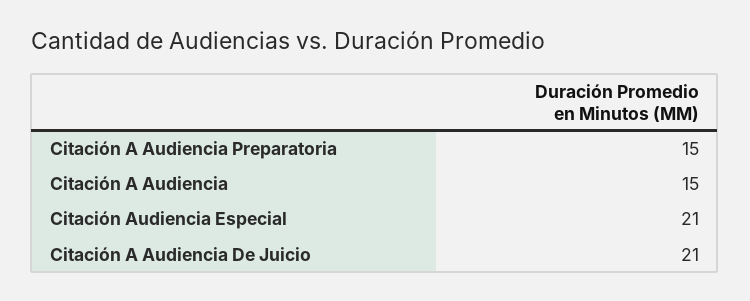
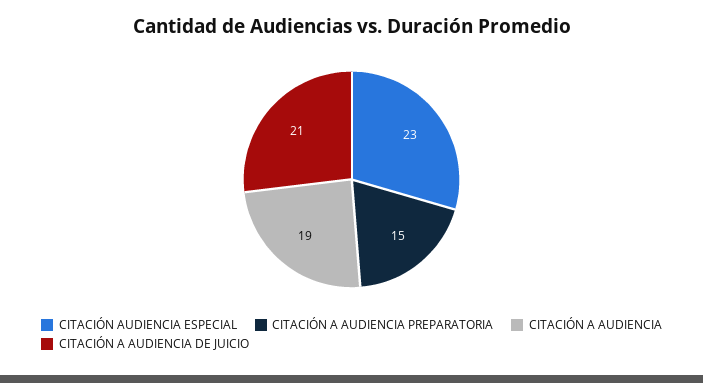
  {
    "Citación A Audiencia Preparatoria": 15,
-   "Citación A Audiencia": 15,
+   "Citación A Audiencia": 19,
-   "Citación Audiencia Especial": 21,
+   "Citación Audiencia Especial": 23,
    "Citación A Audiencia De Juicio": 21
  }

